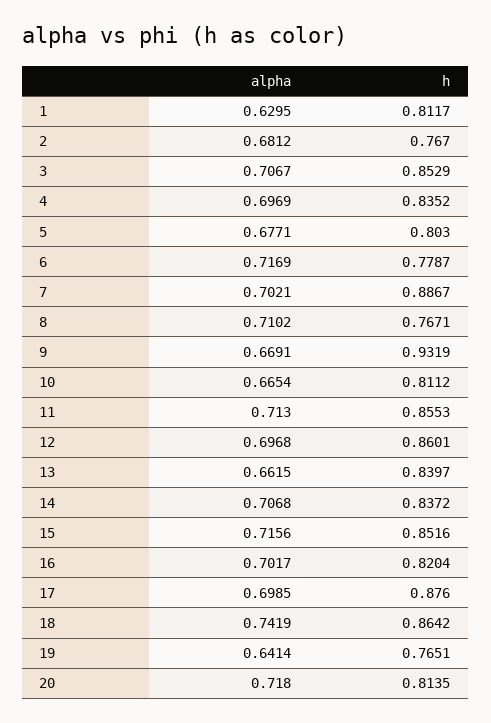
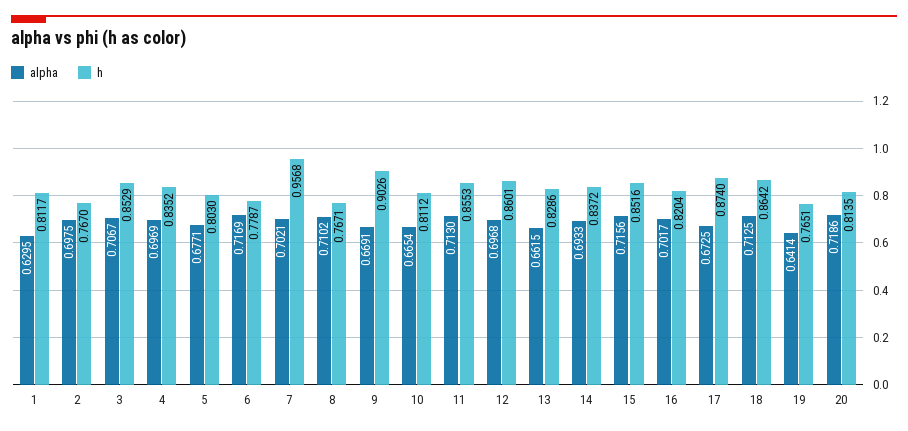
  {
    "alpha": {
      "1": 0.6295,
-     "2": 0.6812,
+     "2": 0.6975,
      "3": 0.7067,
      "4": 0.6969,
      "5": 0.6771,
      "6": 0.7169,
      "7": 0.7021,
      "8": 0.7102,
      "9": 0.6691,
      "10": 0.6654,
      "11": 0.713,
      "12": 0.6968,
      "13": 0.6615,
-     "14": 0.7068,
+     "14": 0.6933,
      "15": 0.7156,
      "16": 0.7017,
-     "17": 0.6985,
+     "17": 0.6725,
-     "18": 0.7419,
+     "18": 0.7125,
      "19": 0.6414,
-     "20": 0.718
+     "20": 0.7186
    },
    "h": {
      "1": 0.8117,
      "2": 0.767,
      "3": 0.8529,
      "4": 0.8352,
      "5": 0.803,
      "6": 0.7787,
-     "7": 0.8867,
+     "7": 0.9568,
      "8": 0.7671,
-     "9": 0.9319,
+     "9": 0.9026,
      "10": 0.8112,
      "11": 0.8553,
      "12": 0.8601,
-     "13": 0.8397,
+     "13": 0.8286,
      "14": 0.8372,
      "15": 0.8516,
      "16": 0.8204,
-     "17": 0.876,
+     "17": 0.874,
      "18": 0.8642,
      "19": 0.7651,
      "20": 0.8135
    }
  }

